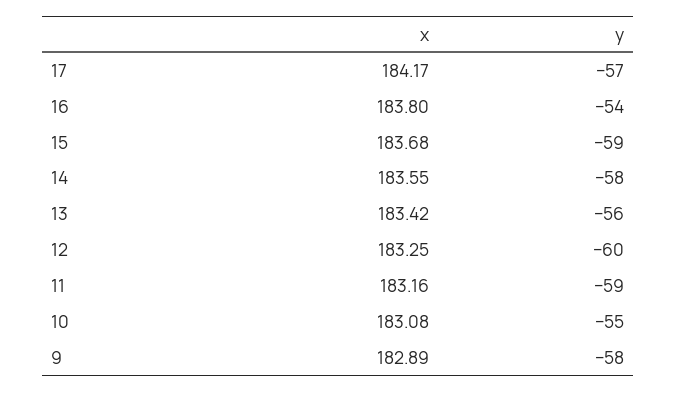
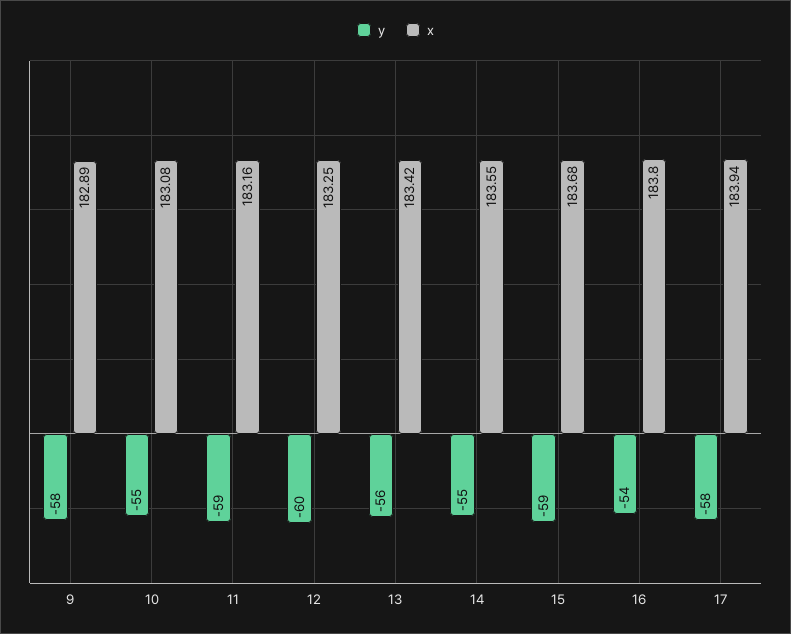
  {
    "x": {
-     "17": 184.17,
+     "17": 183.94,
      "16": 183.8,
      "15": 183.68,
      "14": 183.55,
      "13": 183.42,
      "12": 183.25,
      "11": 183.16,
      "10": 183.08,
      "9": 182.89
    },
    "y": {
-     "17": -57,
+     "17": -58,
      "16": -54,
      "15": -59,
-     "14": -58,
+     "14": -55,
      "13": -56,
      "12": -60,
      "11": -59,
      "10": -55,
      "9": -58
    }
  }

